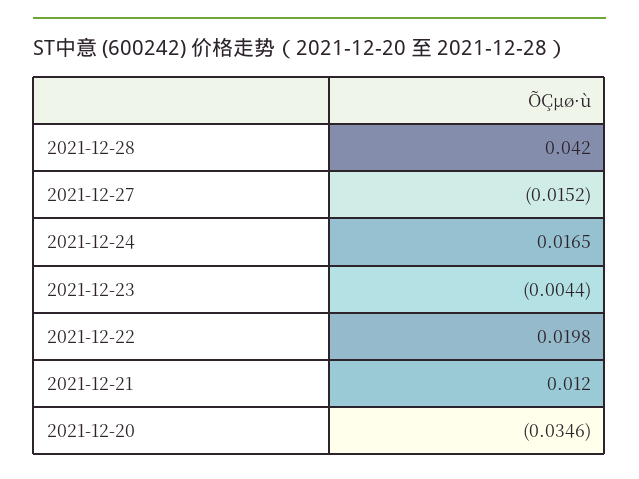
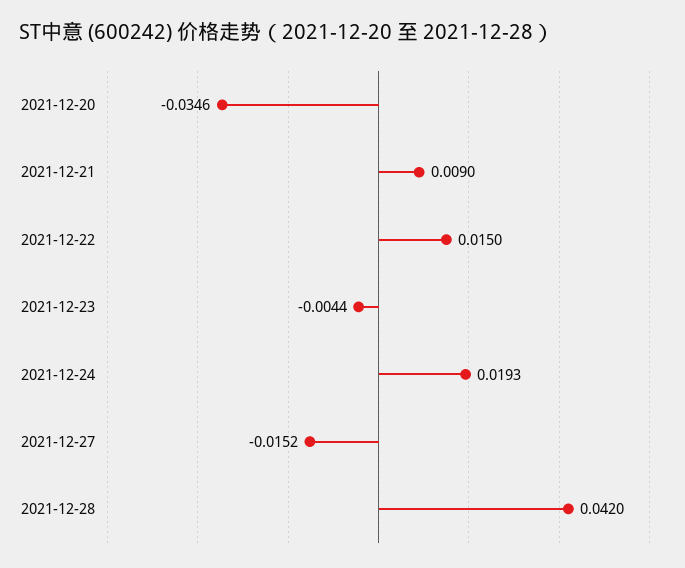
  {
    "2021-12-28": 0.042,
    "2021-12-27": -0.0152,
-   "2021-12-24": 0.0165,
+   "2021-12-24": 0.0193,
    "2021-12-23": -0.0044,
-   "2021-12-22": 0.0198,
+   "2021-12-22": 0.015,
-   "2021-12-21": 0.012,
+   "2021-12-21": 0.009,
    "2021-12-20": -0.0346
  }

